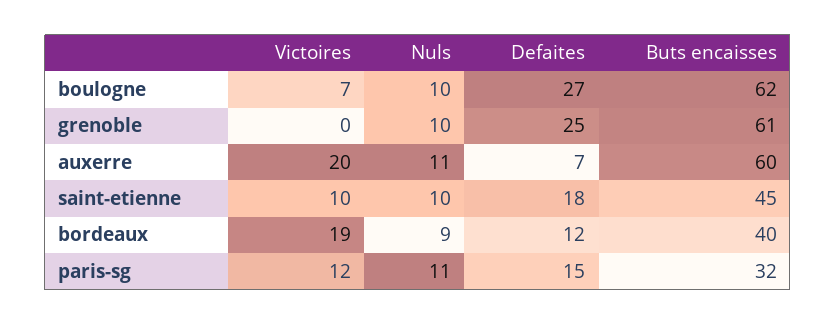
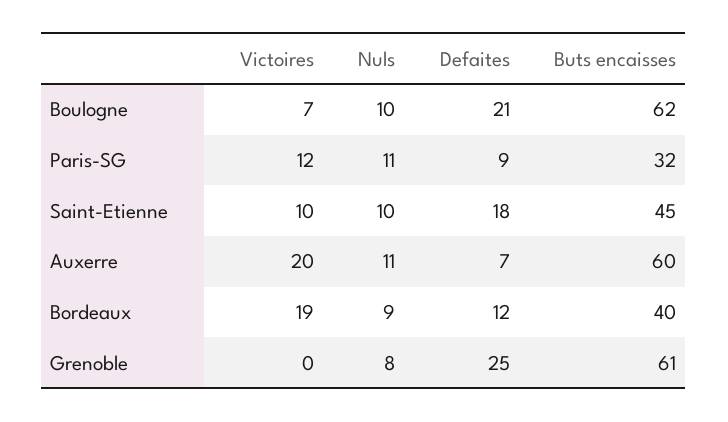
  {
    "Victoires": {
      "boulogne": 7,
      "grenoble": 0,
      "auxerre": 20,
      "saint-etienne": 10,
      "bordeaux": 19,
      "paris-sg": 12
    },
    "Nuls": {
      "boulogne": 10,
-     "grenoble": 10,
+     "grenoble": 8,
      "auxerre": 11,
      "saint-etienne": 10,
      "bordeaux": 9,
      "paris-sg": 11
    },
    "Defaites": {
-     "boulogne": 27,
+     "boulogne": 21,
      "grenoble": 25,
      "auxerre": 7,
      "saint-etienne": 18,
      "bordeaux": 12,
-     "paris-sg": 15
+     "paris-sg": 9
    },
    "Buts encaisses": {
      "boulogne": 62,
      "grenoble": 61,
      "auxerre": 60,
      "saint-etienne": 45,
      "bordeaux": 40,
      "paris-sg": 32
    }
  }

